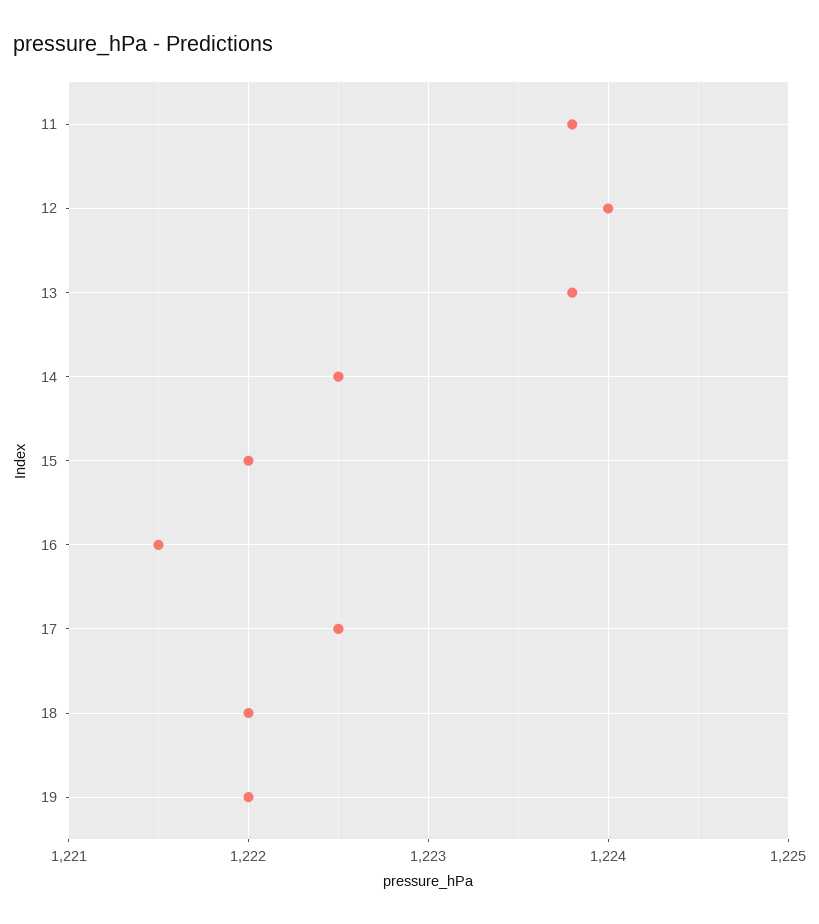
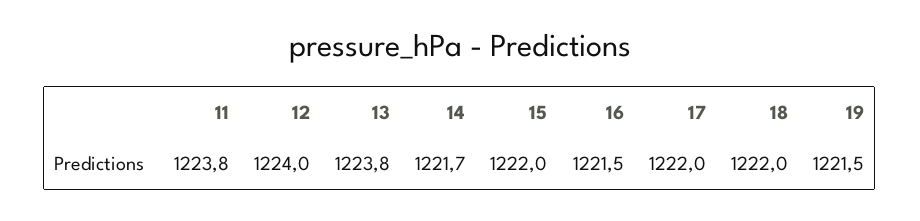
  {
    "11": 1223.8,
    "12": 1224,
    "13": 1223.8,
-   "14": 1222.5,
+   "14": 1221.7,
    "15": 1222,
    "16": 1221.5,
-   "17": 1222.5,
+   "17": 1222,
    "18": 1222,
-   "19": 1222
+   "19": 1221.5
  }

